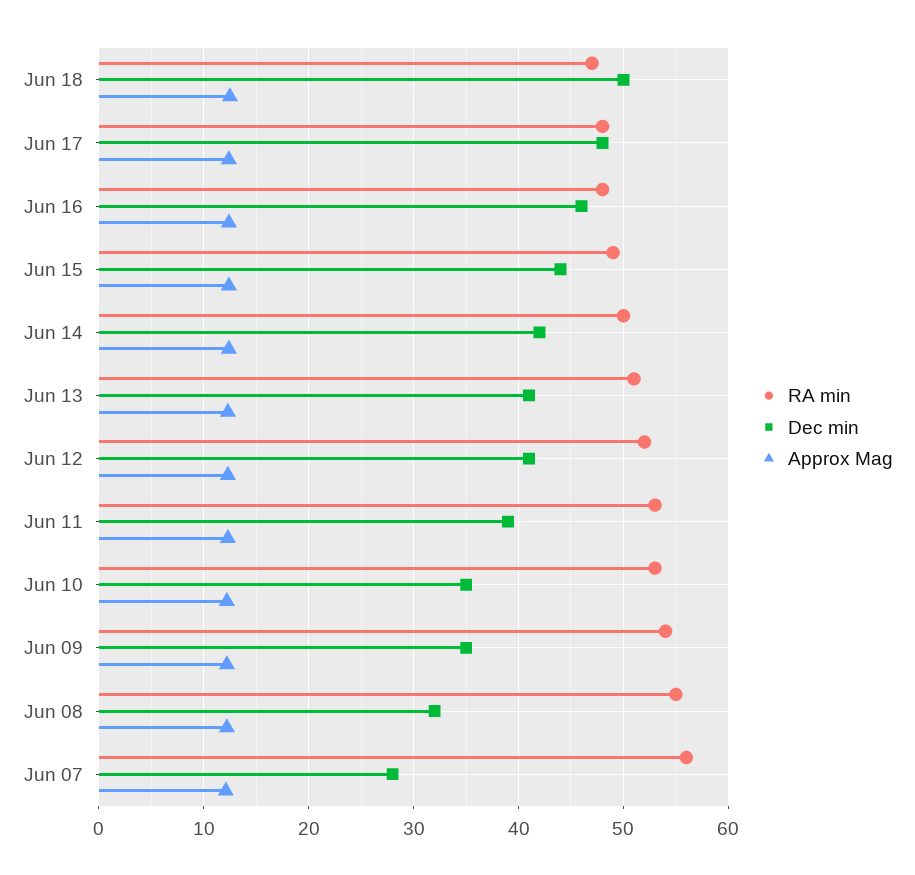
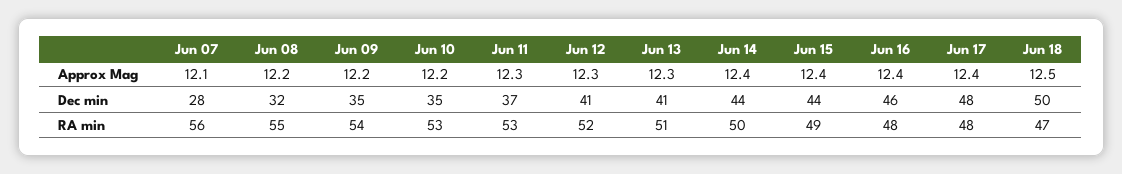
  {
    "RA min": {
      "Jun 18": 47,
      "Jun 17": 48,
      "Jun 16": 48,
      "Jun 15": 49,
      "Jun 14": 50,
      "Jun 13": 51,
      "Jun 12": 52,
      "Jun 11": 53,
      "Jun 10": 53,
      "Jun 09": 54,
      "Jun 08": 55,
      "Jun 07": 56
    },
    "Dec min": {
      "Jun 18": 50,
      "Jun 17": 48,
      "Jun 16": 46,
      "Jun 15": 44,
-     "Jun 14": 42,
+     "Jun 14": 44,
      "Jun 13": 41,
      "Jun 12": 41,
-     "Jun 11": 39,
+     "Jun 11": 37,
      "Jun 10": 35,
      "Jun 09": 35,
      "Jun 08": 32,
      "Jun 07": 28
    },
    "Approx Mag": {
      "Jun 18": 12.5,
      "Jun 17": 12.4,
      "Jun 16": 12.4,
      "Jun 15": 12.4,
      "Jun 14": 12.4,
      "Jun 13": 12.3,
      "Jun 12": 12.3,
      "Jun 11": 12.3,
      "Jun 10": 12.2,
      "Jun 09": 12.2,
      "Jun 08": 12.2,
      "Jun 07": 12.1
    }
  }

